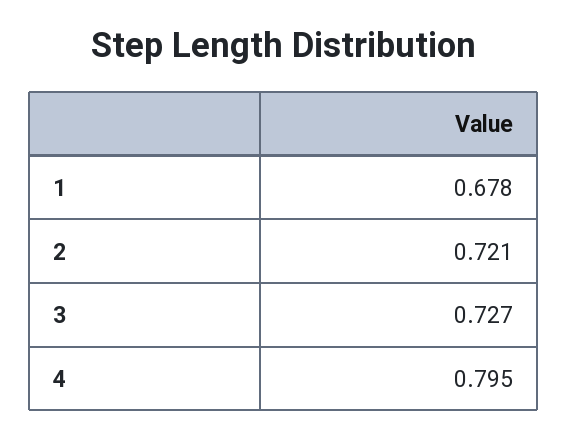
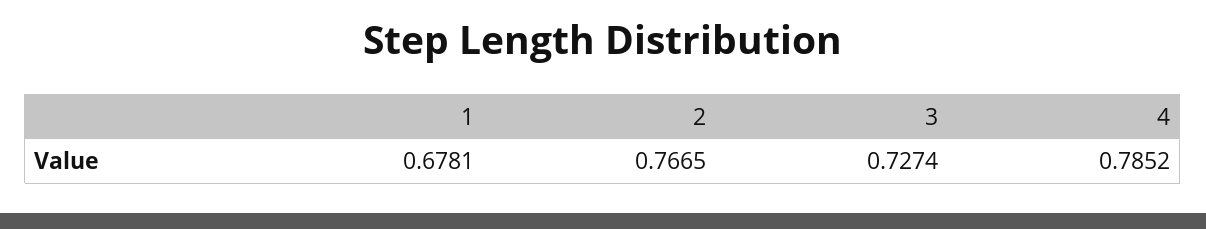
  {
    "1": 0.6781,
-   "2": 0.721,
+   "2": 0.7665,
    "3": 0.7274,
-   "4": 0.795
+   "4": 0.7852
  }

